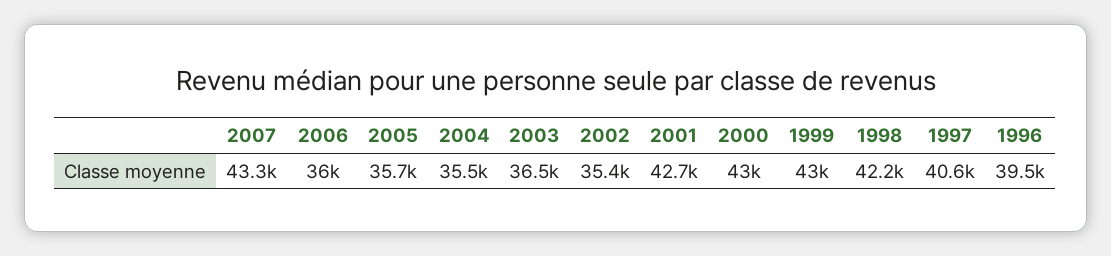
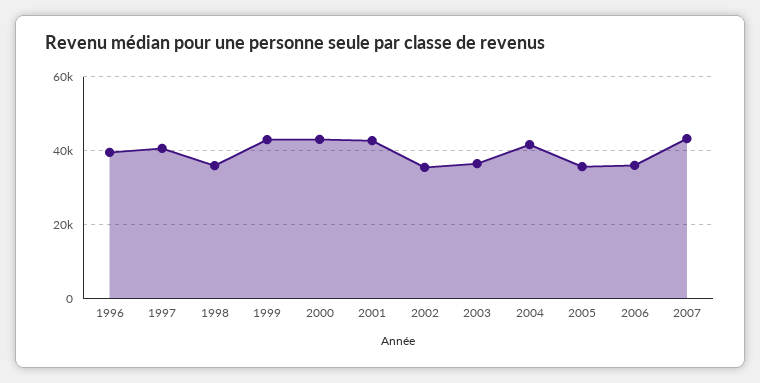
  {
    "2007": 43300,
    "2006": 36000,
    "2005": 35700,
-   "2004": 35500,
+   "2004": 42000,
    "2003": 36500,
    "2002": 35400,
    "2001": 42700,
    "2000": 43000,
    "1999": 43000,
-   "1998": 42200,
+   "1998": 36000,
    "1997": 40600,
    "1996": 39500
  }

